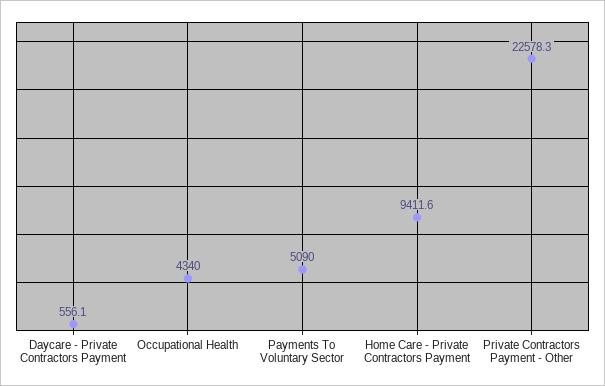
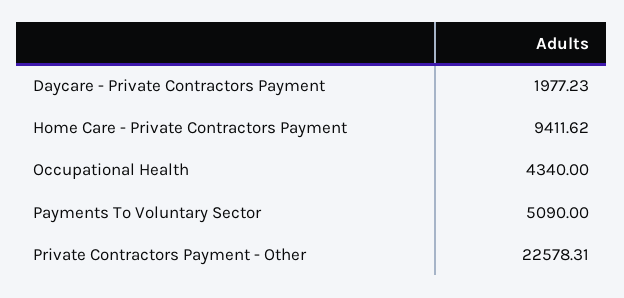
  {
-   "Daycare - Private Contractors Payment": 556.1,
+   "Daycare - Private Contractors Payment": 1977.23,
    "Occupational Health": 4340,
    "Payments To Voluntary Sector": 5090,
    "Home Care - Private Contractors Payment": 9411.62,
    "Private Contractors Payment - Other": 22578.31
  }

